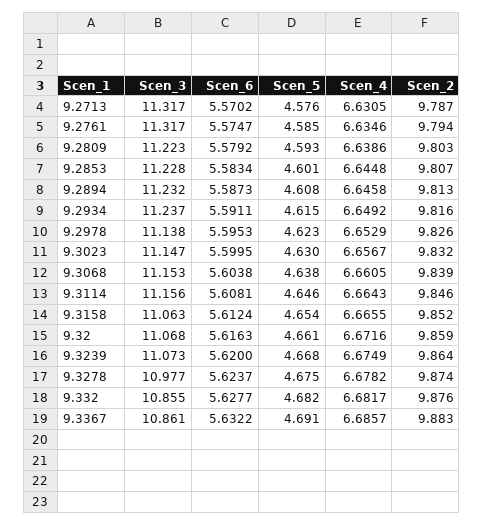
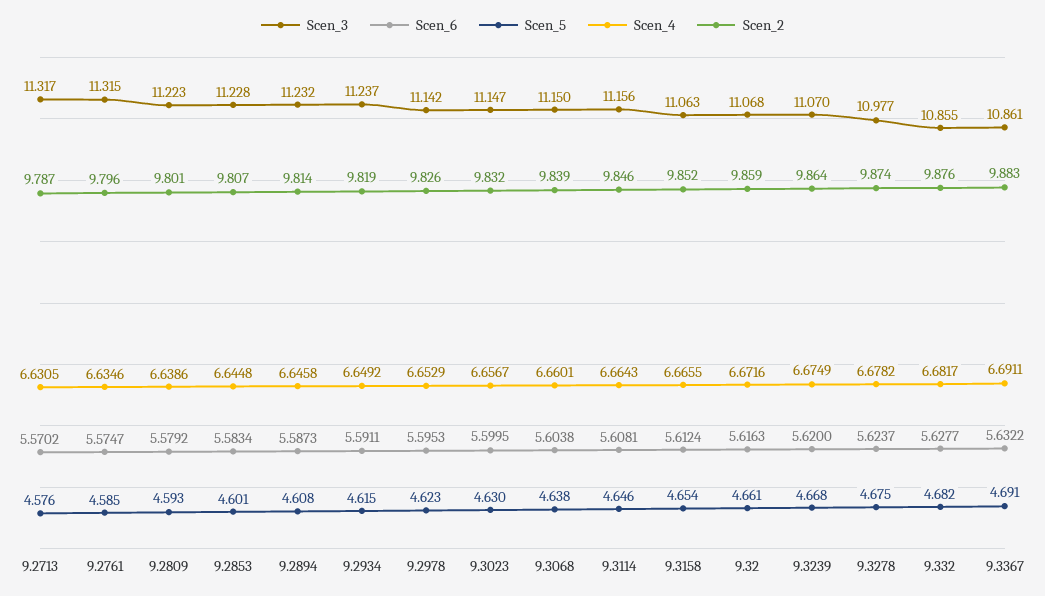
  {
    "Scen_3": {
      "9.2713": 11.317,
-     "9.2761": 11.317,
+     "9.2761": 11.315,
      "9.2809": 11.223,
      "9.2853": 11.228,
      "9.2894": 11.232,
      "9.2934": 11.237,
-     "9.2978": 11.138,
+     "9.2978": 11.142,
      "9.3023": 11.147,
-     "9.3068": 11.153,
+     "9.3068": 11.15,
      "9.3114": 11.156,
      "9.3158": 11.063,
      "9.32": 11.068,
-     "9.3239": 11.073,
+     "9.3239": 11.07,
      "9.3278": 10.977,
      "9.332": 10.855,
      "9.3367": 10.861
    },
    "Scen_6": {
      "9.2713": 5.5702,
      "9.2761": 5.5747,
      "9.2809": 5.5792,
      "9.2853": 5.5834,
      "9.2894": 5.5873,
      "9.2934": 5.5911,
      "9.2978": 5.5953,
      "9.3023": 5.5995,
      "9.3068": 5.6038,
      "9.3114": 5.6081,
      "9.3158": 5.6124,
      "9.32": 5.6163,
      "9.3239": 5.62,
      "9.3278": 5.6237,
      "9.332": 5.6277,
      "9.3367": 5.6322
    },
    "Scen_5": {
      "9.2713": 4.576,
      "9.2761": 4.585,
      "9.2809": 4.593,
      "9.2853": 4.601,
      "9.2894": 4.608,
      "9.2934": 4.615,
      "9.2978": 4.623,
      "9.3023": 4.63,
      "9.3068": 4.638,
      "9.3114": 4.646,
      "9.3158": 4.654,
      "9.32": 4.661,
      "9.3239": 4.668,
      "9.3278": 4.675,
      "9.332": 4.682,
      "9.3367": 4.691
    },
    "Scen_4": {
      "9.2713": 6.6305,
      "9.2761": 6.6346,
      "9.2809": 6.6386,
      "9.2853": 6.6448,
      "9.2894": 6.6458,
      "9.2934": 6.6492,
      "9.2978": 6.6529,
      "9.3023": 6.6567,
-     "9.3068": 6.6605,
+     "9.3068": 6.6601,
      "9.3114": 6.6643,
      "9.3158": 6.6655,
      "9.32": 6.6716,
      "9.3239": 6.6749,
      "9.3278": 6.6782,
      "9.332": 6.6817,
-     "9.3367": 6.6857
+     "9.3367": 6.6911
    },
    "Scen_2": {
      "9.2713": 9.787,
-     "9.2761": 9.794,
+     "9.2761": 9.796,
-     "9.2809": 9.803,
+     "9.2809": 9.801,
      "9.2853": 9.807,
-     "9.2894": 9.813,
+     "9.2894": 9.814,
-     "9.2934": 9.816,
+     "9.2934": 9.819,
      "9.2978": 9.826,
      "9.3023": 9.832,
      "9.3068": 9.839,
      "9.3114": 9.846,
      "9.3158": 9.852,
      "9.32": 9.859,
      "9.3239": 9.864,
      "9.3278": 9.874,
      "9.332": 9.876,
      "9.3367": 9.883
    }
  }

